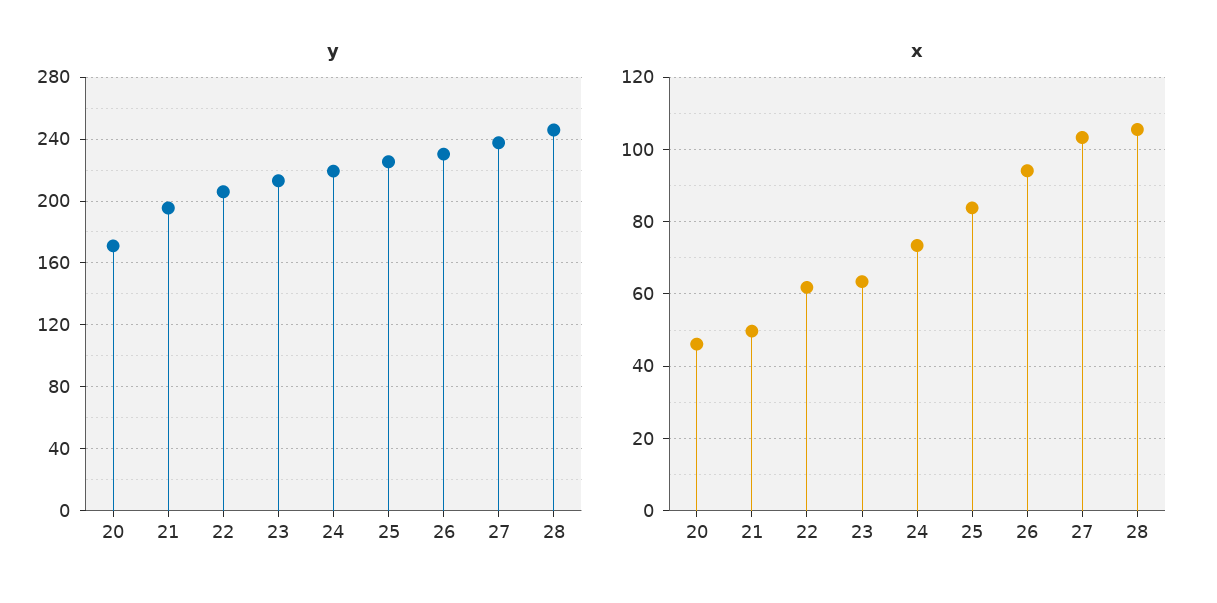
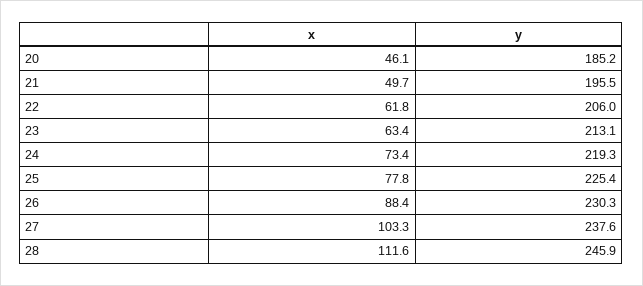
  {
    "y": {
-     "20": 170,
+     "20": 185.2,
      "21": 195.5,
      "22": 206,
      "23": 213.1,
      "24": 219.3,
      "25": 225.4,
      "26": 230.3,
      "27": 237.6,
      "28": 245.9
    },
    "x": {
      "20": 46.1,
      "21": 49.7,
      "22": 61.8,
      "23": 63.4,
      "24": 73.4,
-     "25": 84,
+     "25": 77.8,
-     "26": 94,
+     "26": 88.4,
      "27": 103.3,
-     "28": 106
+     "28": 111.6
    }
  }

